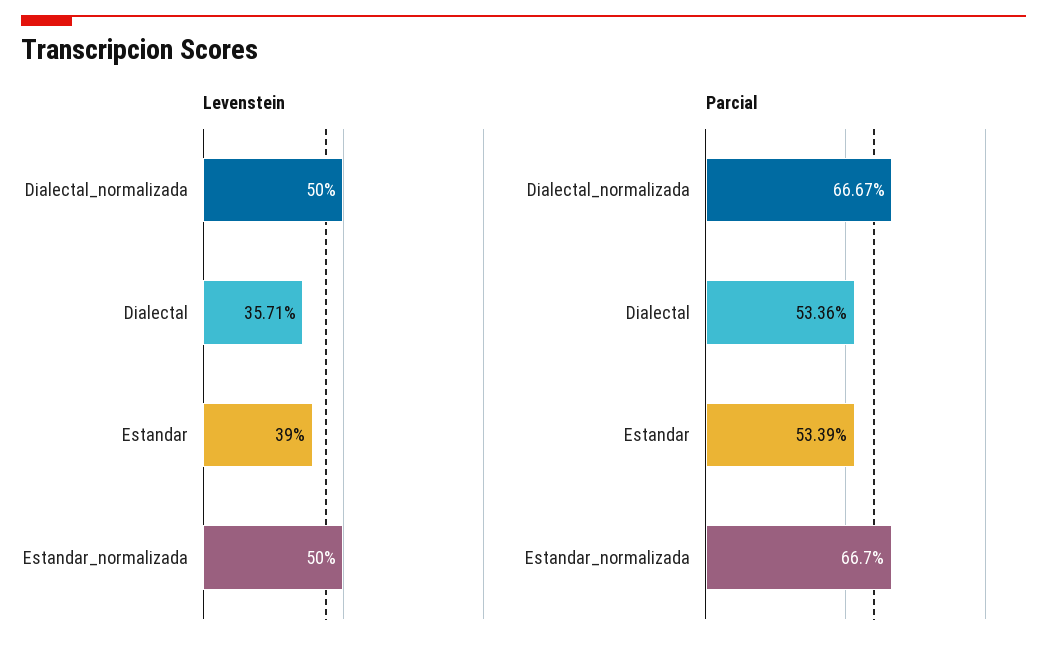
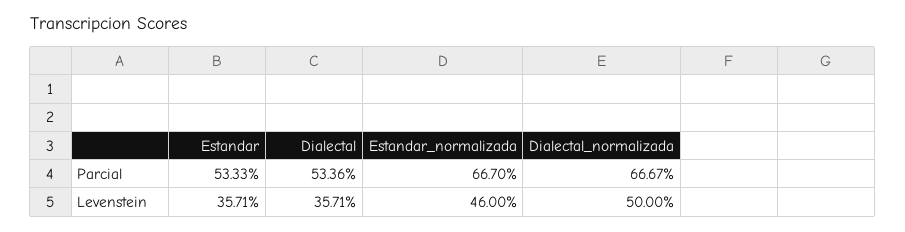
  {
    "Levenstein": {
      "Dialectal_normalizada": 50,
      "Dialectal": 35.71,
-     "Estandar": 39,
+     "Estandar": 35.71,
-     "Estandar_normalizada": 50
+     "Estandar_normalizada": 46
    },
    "Parcial": {
      "Dialectal_normalizada": 66.67,
      "Dialectal": 53.36,
-     "Estandar": 53.39,
+     "Estandar": 53.33,
      "Estandar_normalizada": 66.7
    }
  }

